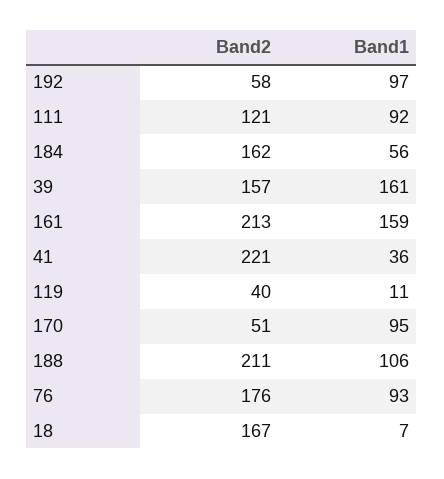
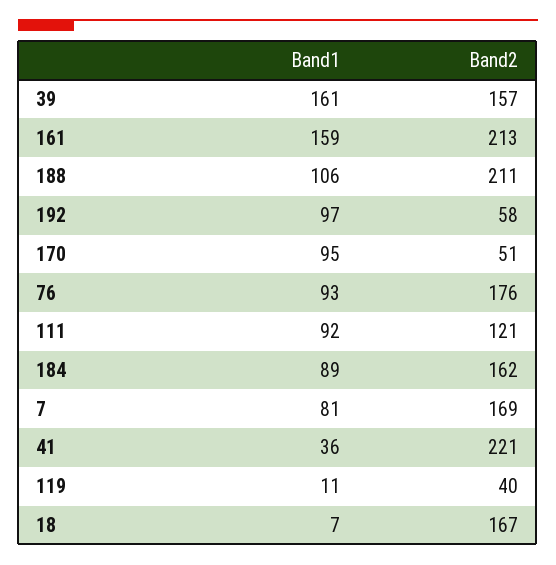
  {
    "Band2": {
      "192": 58,
      "111": 121,
      "184": 162,
      "39": 157,
      "161": 213,
      "41": 221,
      "119": 40,
      "170": 51,
      "188": 211,
      "76": 176,
-     "18": 167
+     "18": 167,
+     "7": 169
    },
    "Band1": {
      "192": 97,
      "111": 92,
-     "184": 56,
+     "184": 89,
      "39": 161,
      "161": 159,
      "41": 36,
      "119": 11,
      "170": 95,
      "188": 106,
      "76": 93,
-     "18": 7
+     "18": 7,
+     "7": 81
    }
  }

